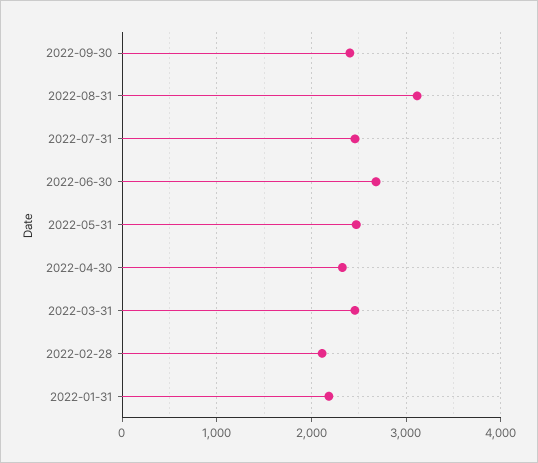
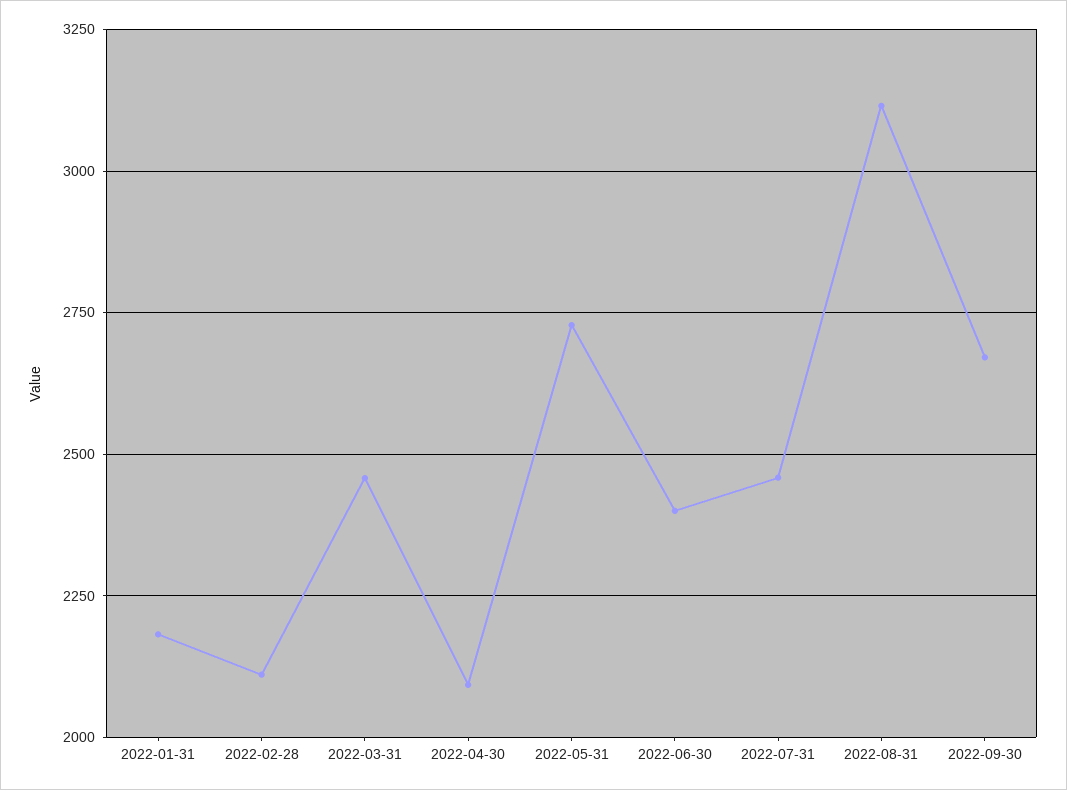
  {
-   "2022-09-30": 2400,
+   "2022-09-30": 2675,
    "2022-08-31": 3125,
    "2022-07-31": 2450,
-   "2022-06-30": 2700,
+   "2022-06-30": 2400,
-   "2022-05-31": 2500,
+   "2022-05-31": 2725,
-   "2022-04-30": 2300,
+   "2022-04-30": 2100,
    "2022-03-31": 2450,
    "2022-02-28": 2100,
    "2022-01-31": 2175
  }

